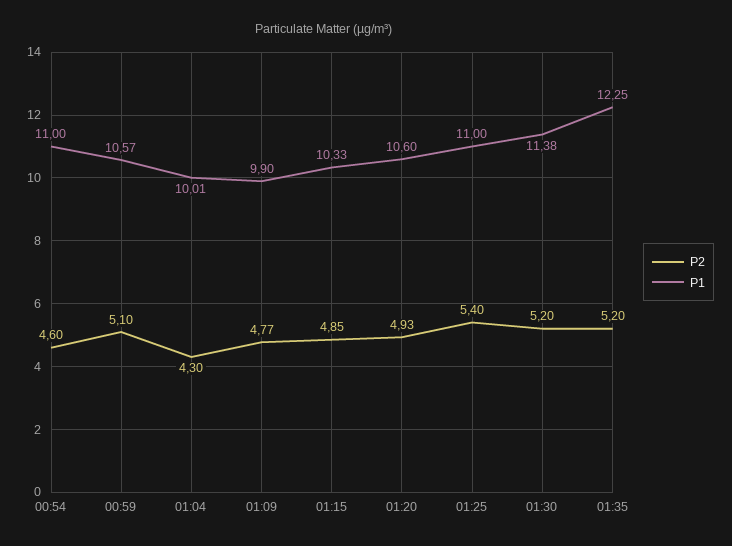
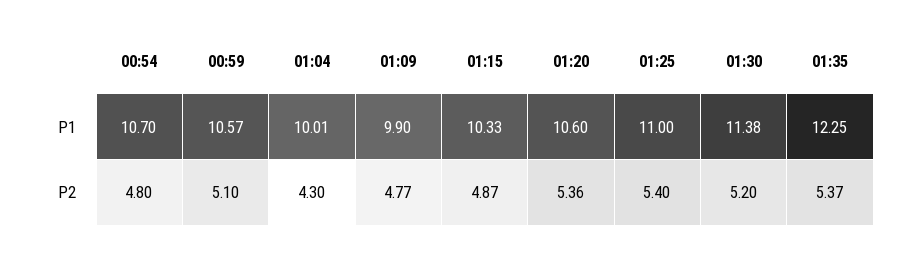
  {
    "P2": {
-     "00:54": 4.6,
+     "00:54": 4.8,
      "00:59": 5.1,
      "01:04": 4.3,
      "01:09": 4.77,
-     "01:15": 4.85,
+     "01:15": 4.87,
-     "01:20": 4.93,
+     "01:20": 5.36,
      "01:25": 5.4,
      "01:30": 5.2,
-     "01:35": 5.2
+     "01:35": 5.37
    },
    "P1": {
-     "00:54": 11,
+     "00:54": 10.7,
      "00:59": 10.57,
      "01:04": 10.01,
      "01:09": 9.9,
      "01:15": 10.33,
      "01:20": 10.6,
      "01:25": 11,
      "01:30": 11.38,
      "01:35": 12.25
    }
  }

